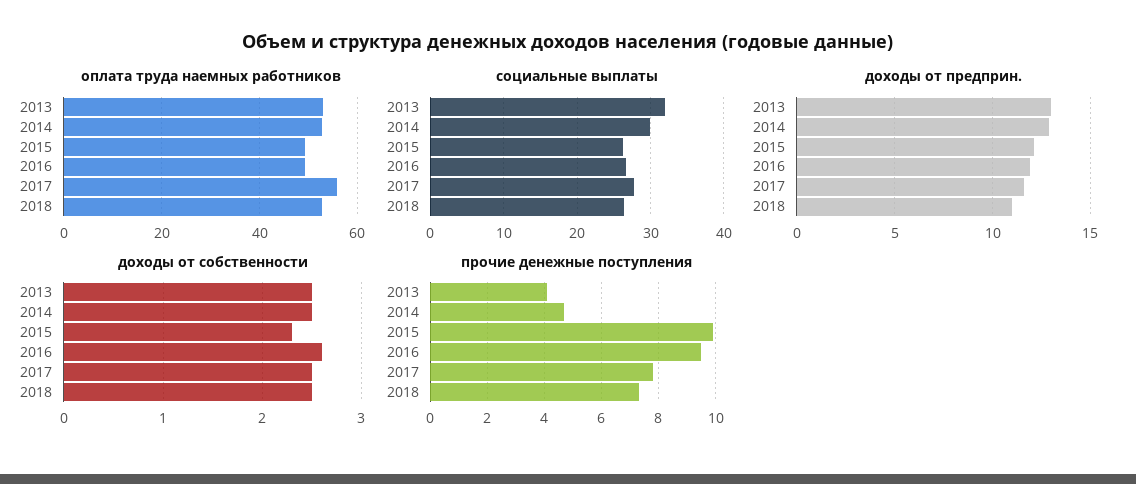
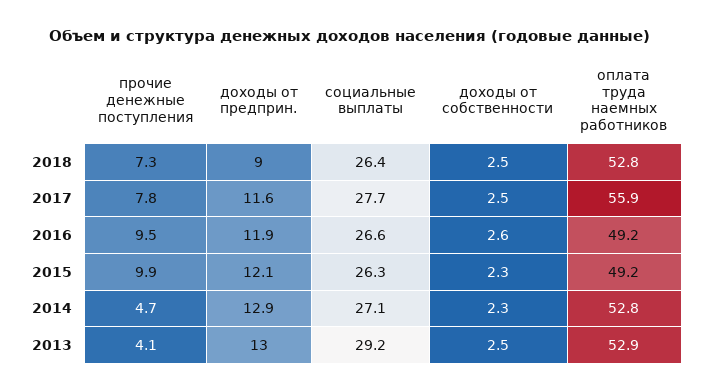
  {
    "оплата труда наемных работников": {
      "2013": 52.9,
      "2014": 52.8,
      "2015": 49.2,
      "2016": 49.2,
      "2017": 55.9,
      "2018": 52.8
    },
    "социальные выплаты": {
-     "2013": 32,
+     "2013": 29.2,
-     "2014": 30,
+     "2014": 27.1,
      "2015": 26.3,
      "2016": 26.6,
      "2017": 27.7,
      "2018": 26.4
    },
    "доходы от предприн.": {
      "2013": 13,
      "2014": 12.9,
      "2015": 12.1,
      "2016": 11.9,
      "2017": 11.6,
-     "2018": 11
+     "2018": 9
    },
    "доходы от собственности": {
      "2013": 2.5,
-     "2014": 2.5,
+     "2014": 2.3,
      "2015": 2.3,
      "2016": 2.6,
      "2017": 2.5,
      "2018": 2.5
    },
    "прочие денежные поступления": {
      "2013": 4.1,
      "2014": 4.7,
      "2015": 9.9,
      "2016": 9.5,
      "2017": 7.8,
      "2018": 7.3
    }
  }

